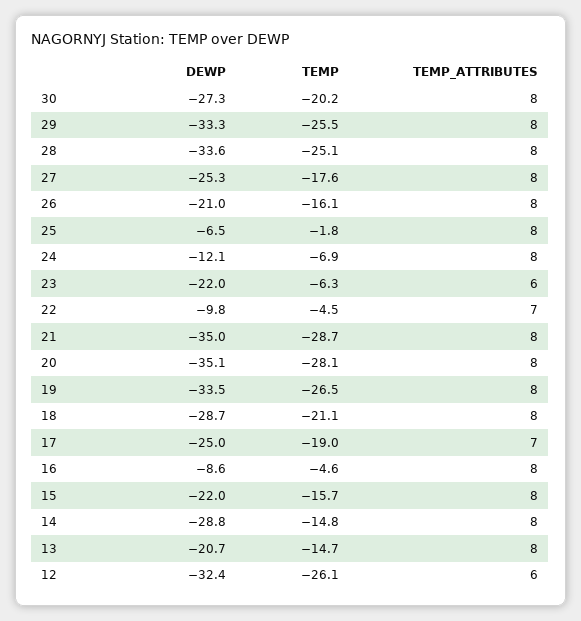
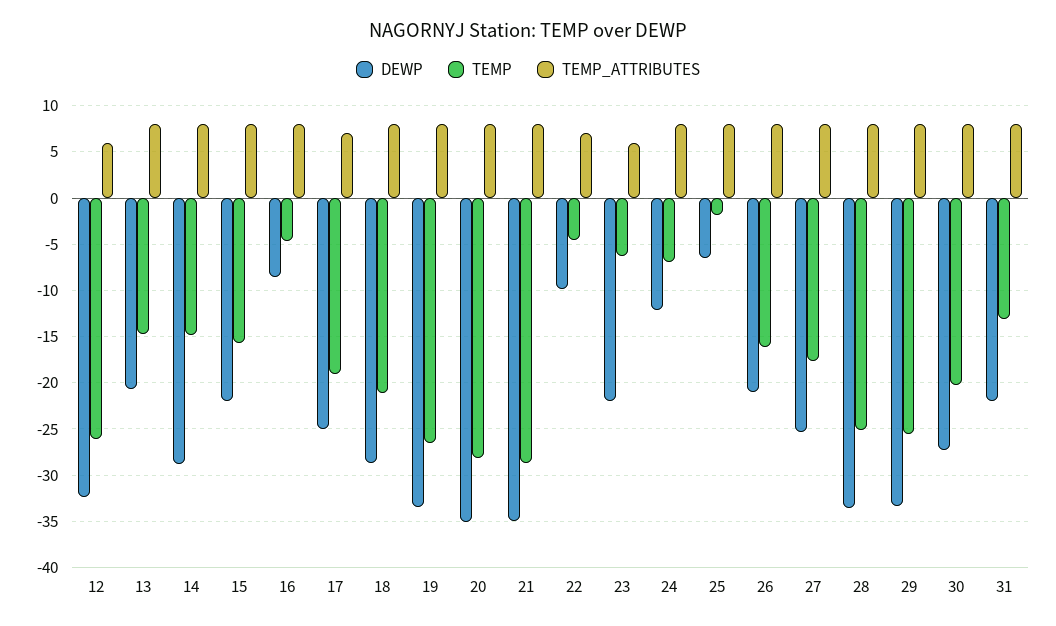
  {
    "DEWP": {
      "30": -27.3,
      "29": -33.3,
      "28": -33.6,
      "27": -25.3,
      "26": -21,
      "25": -6.5,
      "24": -12.1,
      "23": -22,
      "22": -9.8,
      "21": -35,
      "20": -35.1,
      "19": -33.5,
      "18": -28.7,
      "17": -25,
      "16": -8.6,
      "15": -22,
      "14": -28.8,
      "13": -20.7,
-     "12": -32.4
+     "12": -32.4,
+     "31": -22
    },
    "TEMP": {
      "30": -20.2,
      "29": -25.5,
      "28": -25.1,
      "27": -17.6,
      "26": -16.1,
      "25": -1.8,
      "24": -6.9,
      "23": -6.3,
      "22": -4.5,
      "21": -28.7,
      "20": -28.1,
      "19": -26.5,
      "18": -21.1,
      "17": -19,
      "16": -4.6,
      "15": -15.7,
      "14": -14.8,
      "13": -14.7,
-     "12": -26.1
+     "12": -26.1,
+     "31": -13
    },
    "TEMP_ATTRIBUTES": {
      "30": 8,
      "29": 8,
      "28": 8,
      "27": 8,
      "26": 8,
      "25": 8,
      "24": 8,
      "23": 6,
      "22": 7,
      "21": 8,
      "20": 8,
      "19": 8,
      "18": 8,
      "17": 7,
      "16": 8,
      "15": 8,
      "14": 8,
      "13": 8,
-     "12": 6
+     "12": 6,
+     "31": 8
    }
  }

